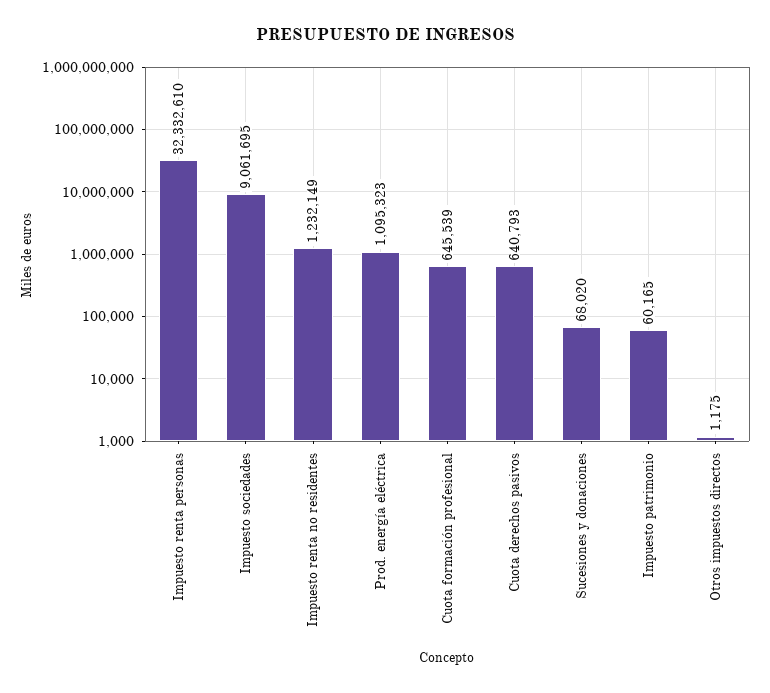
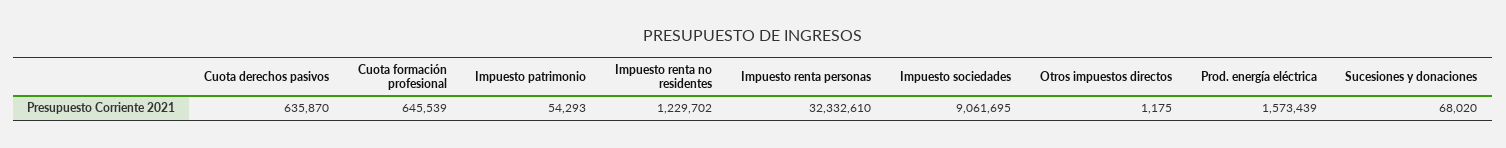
  {
    "Impuesto renta personas": 32332610,
    "Impuesto sociedades": 9061695,
-   "Impuesto renta no residentes": 1232149,
+   "Impuesto renta no residentes": 1229702,
-   "Prod. energía eléctrica": 1095323,
+   "Prod. energía eléctrica": 1573439,
    "Cuota formación profesional": 645539,
-   "Cuota derechos pasivos": 640793,
+   "Cuota derechos pasivos": 635870,
    "Sucesiones y donaciones": 68020,
-   "Impuesto patrimonio": 60165,
+   "Impuesto patrimonio": 54293,
    "Otros impuestos directos": 1175
  }

